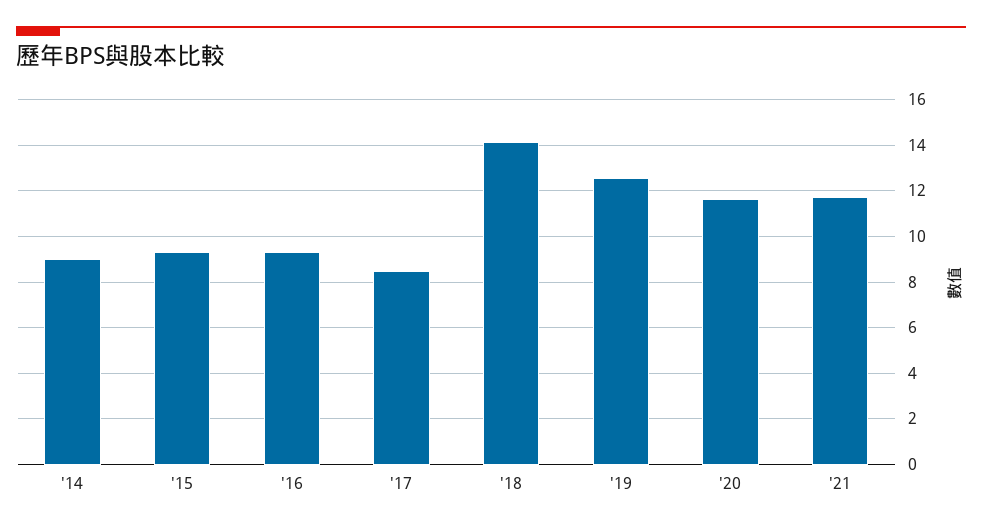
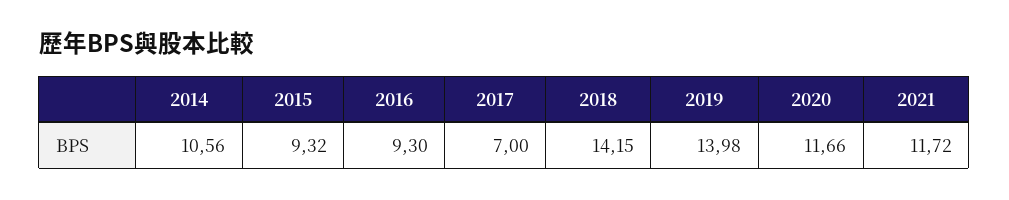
  {
-   "'14": 9,
+   "'14": 10.56,
    "'15": 9.32,
    "'16": 9.3,
-   "'17": 8.5,
+   "'17": 7,
    "'18": 14.15,
-   "'19": 12.5,
+   "'19": 13.98,
    "'20": 11.66,
    "'21": 11.72
  }

